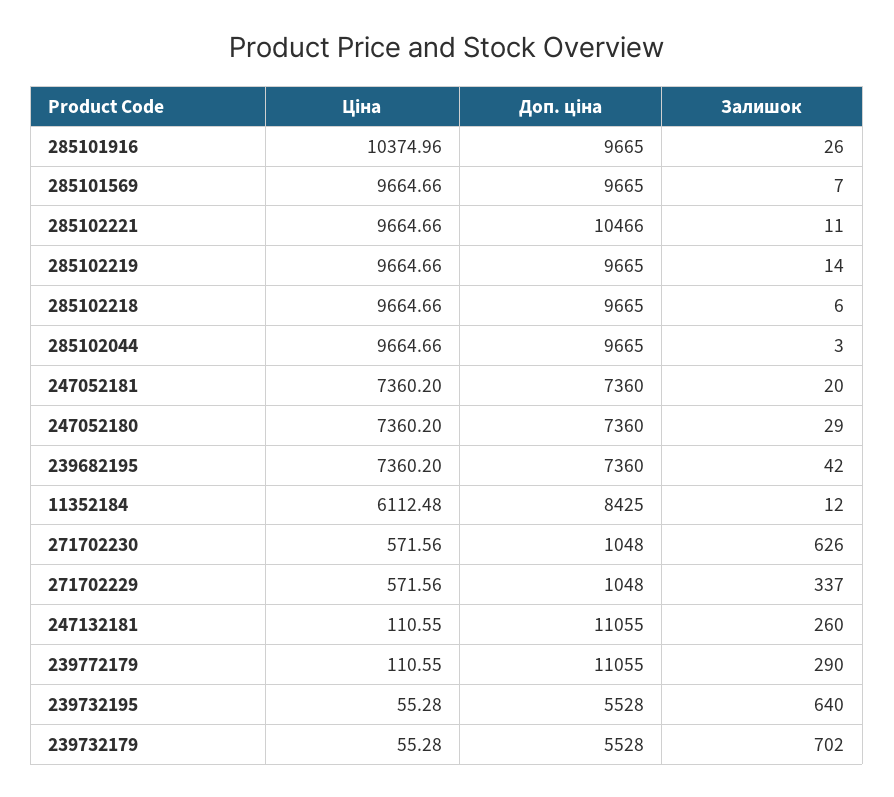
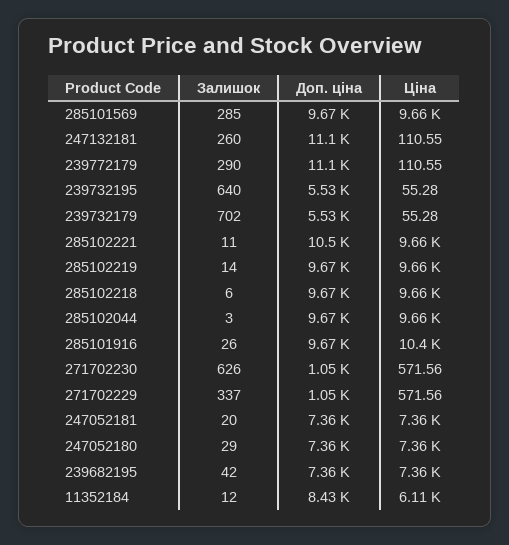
  {
    "Ціна": {
      "285101916": 10374.96,
      "285101569": 9664.66,
      "285102221": 9664.66,
      "285102219": 9664.66,
      "285102218": 9664.66,
      "285102044": 9664.66,
      "247052181": 7360.2,
      "247052180": 7360.2,
      "239682195": 7360.2,
      "11352184": 6112.48,
      "271702230": 571.56,
      "271702229": 571.56,
      "247132181": 110.55,
      "239772179": 110.55,
      "239732195": 55.28,
      "239732179": 55.28
    },
    "Доп. ціна": {
      "285101916": 9665,
      "285101569": 9665,
      "285102221": 10466,
      "285102219": 9665,
      "285102218": 9665,
      "285102044": 9665,
      "247052181": 7360,
      "247052180": 7360,
      "239682195": 7360,
      "11352184": 8425,
      "271702230": 1048,
      "271702229": 1048,
      "247132181": 11055,
      "239772179": 11055,
      "239732195": 5528,
      "239732179": 5528
    },
    "Залишок": {
      "285101916": 26,
-     "285101569": 7,
+     "285101569": 285,
      "285102221": 11,
      "285102219": 14,
      "285102218": 6,
      "285102044": 3,
      "247052181": 20,
      "247052180": 29,
      "239682195": 42,
      "11352184": 12,
      "271702230": 626,
      "271702229": 337,
      "247132181": 260,
      "239772179": 290,
      "239732195": 640,
      "239732179": 702
    }
  }

